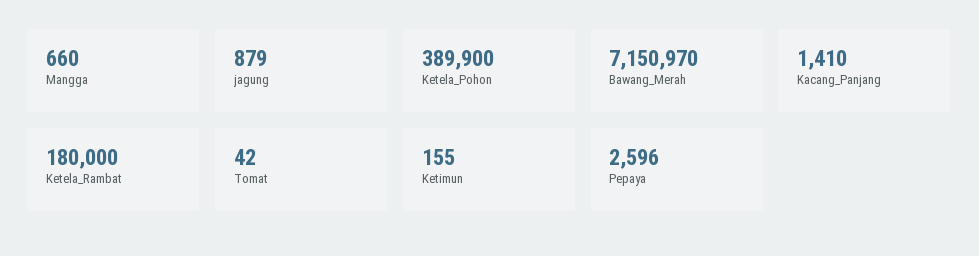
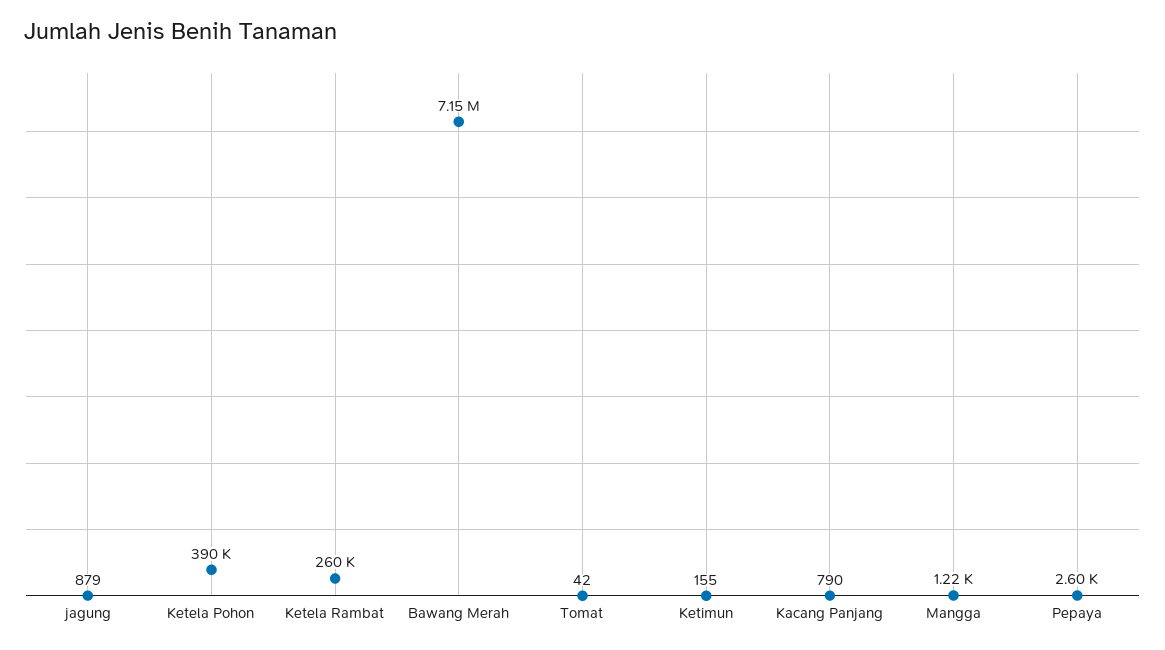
  {
-   "Mangga": 660,
+   "Mangga": 1220,
    "jagung": 879,
    "Ketela_Pohon": 389900,
    "Bawang_Merah": 7150970,
-   "Kacang_Panjang": 1410,
+   "Kacang_Panjang": 790,
-   "Ketela_Rambat": 180000,
+   "Ketela_Rambat": 260000,
    "Tomat": 42,
    "Ketimun": 155,
    "Pepaya": 2596
  }

